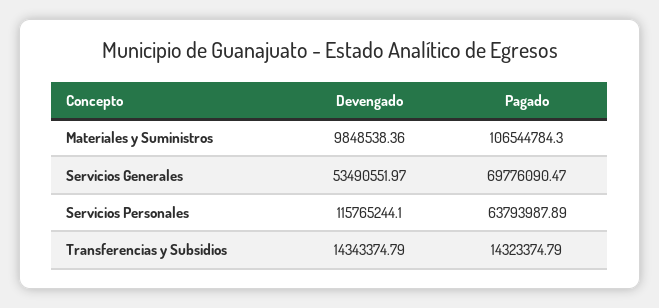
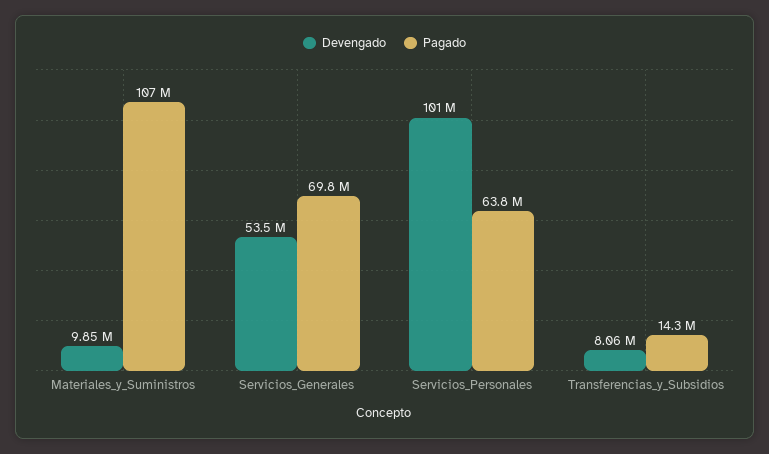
  {
    "Devengado": {
      "Materiales y Suministros": 9848538.36,
      "Servicios Generales": 53490551.97,
-     "Servicios Personales": 115765244.1,
+     "Servicios Personales": 101000000,
-     "Transferencias y Subsidios": 14343374.79
+     "Transferencias y Subsidios": 8060000
    },
    "Pagado": {
      "Materiales y Suministros": 106544784.3,
      "Servicios Generales": 69776090.47,
      "Servicios Personales": 63793987.89,
      "Transferencias y Subsidios": 14323374.79
    }
  }

